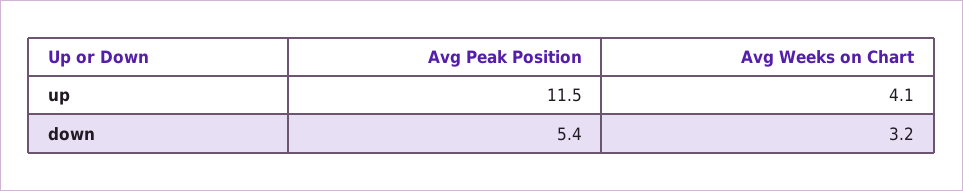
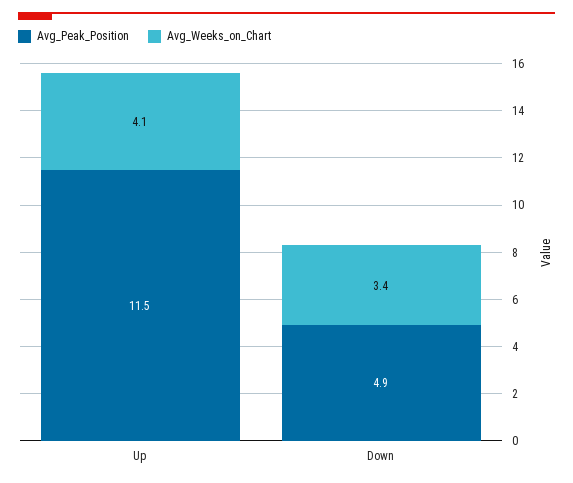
  {
    "Avg Peak Position": {
      "up": 11.5,
-     "down": 5.4
+     "down": 4.9
    },
    "Avg Weeks on Chart": {
      "up": 4.1,
-     "down": 3.2
+     "down": 3.4
    }
  }

